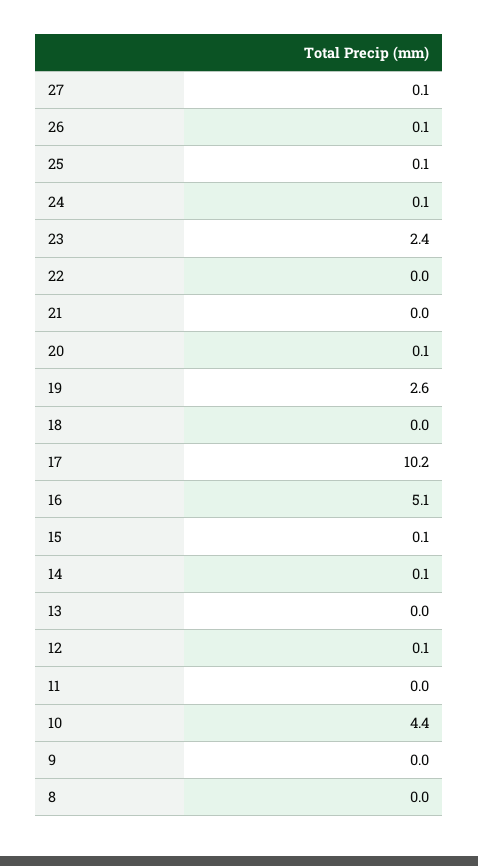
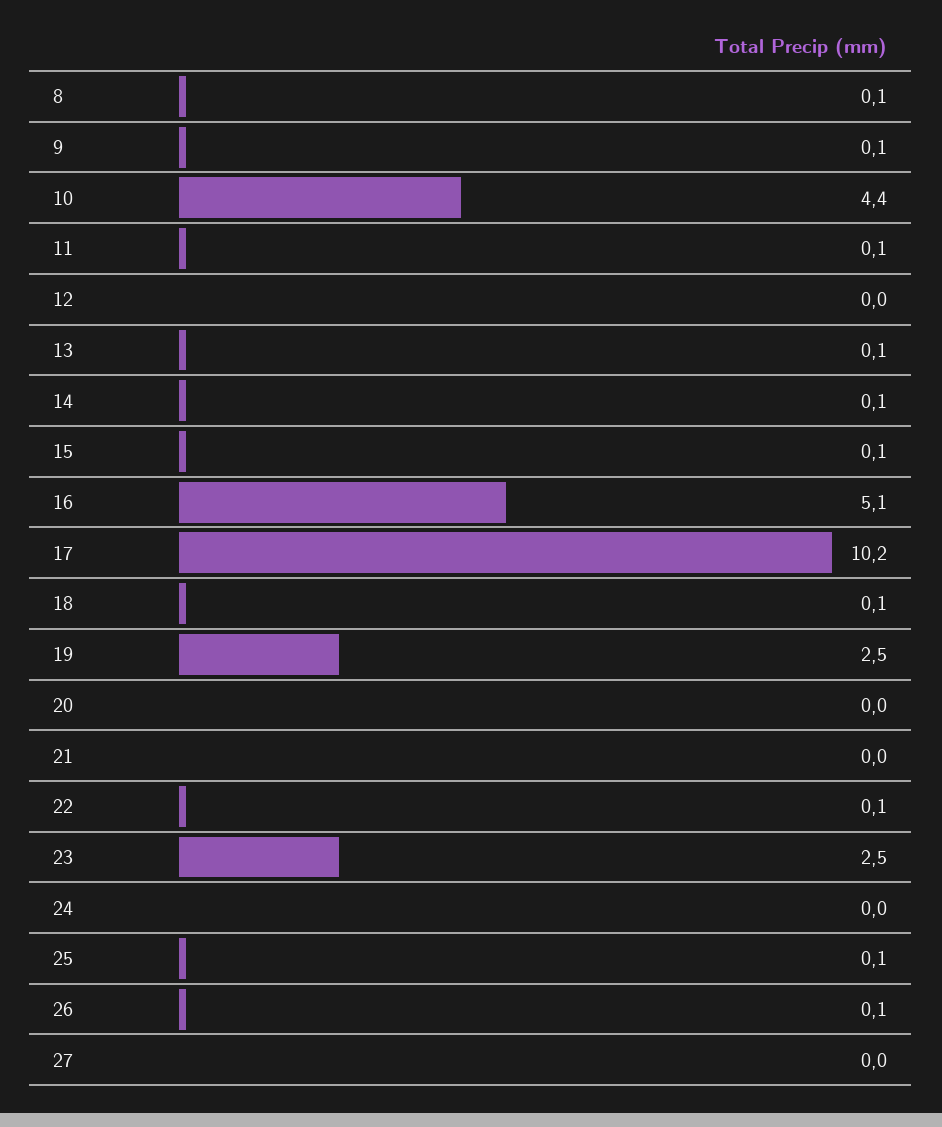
  {
-   "27": 0.1,
+   "27": 0,
    "26": 0.1,
    "25": 0.1,
-   "24": 0.1,
+   "24": 0,
-   "23": 2.4,
+   "23": 2.5,
-   "22": 0,
+   "22": 0.1,
    "21": 0,
-   "20": 0.1,
+   "20": 0,
-   "19": 2.6,
+   "19": 2.5,
-   "18": 0,
+   "18": 0.1,
    "17": 10.2,
    "16": 5.1,
    "15": 0.1,
    "14": 0.1,
-   "13": 0,
+   "13": 0.1,
-   "12": 0.1,
+   "12": 0,
-   "11": 0,
+   "11": 0.1,
    "10": 4.4,
-   "9": 0,
+   "9": 0.1,
-   "8": 0
+   "8": 0.1
  }

